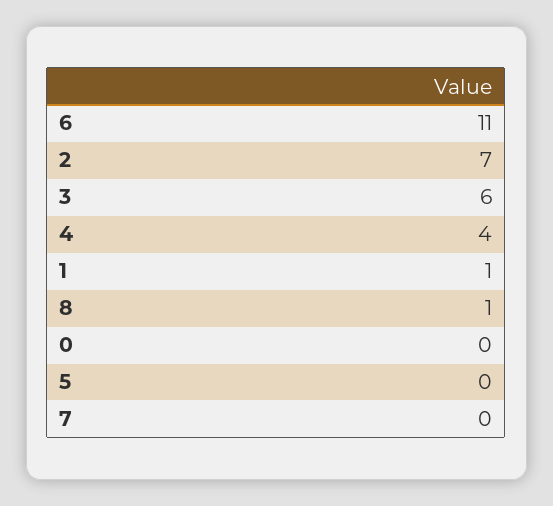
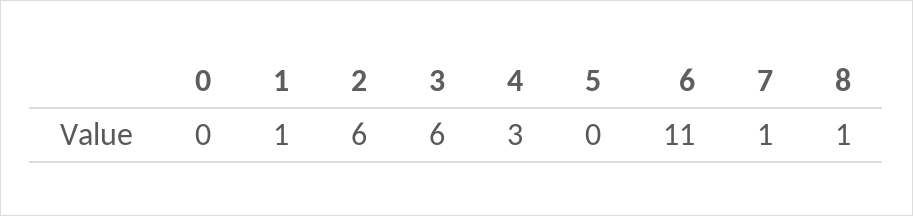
  {
    "6": 11,
-   "2": 7,
+   "2": 6,
    "3": 6,
-   "4": 4,
+   "4": 3,
    "1": 1,
    "8": 1,
    "0": 0,
    "5": 0,
-   "7": 0
+   "7": 1
  }

